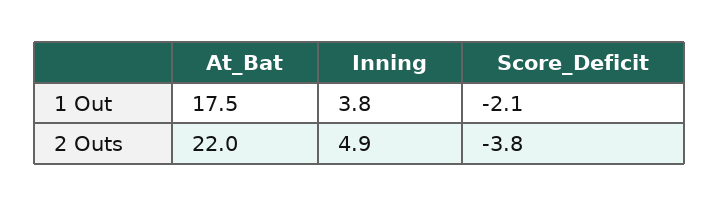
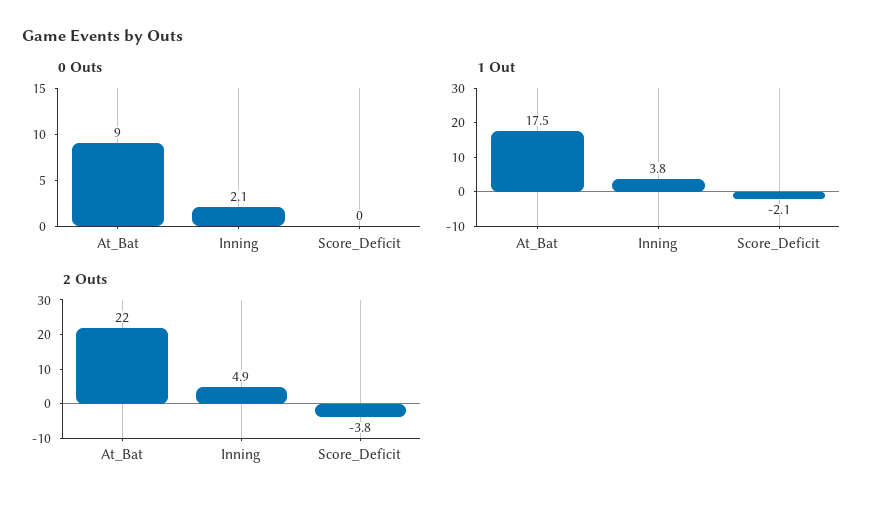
  {
    "1 Out": {
      "At_Bat": 17.5,
      "Inning": 3.8,
      "Score_Deficit": -2.1
    },
    "2 Outs": {
      "At_Bat": 22,
      "Inning": 4.9,
      "Score_Deficit": -3.8
-   }
+   },
+   "0 Outs": {
+     "At_Bat": 9,
+     "Inning": 2.1,
+     "Score_Deficit": 0
+   }
  }

